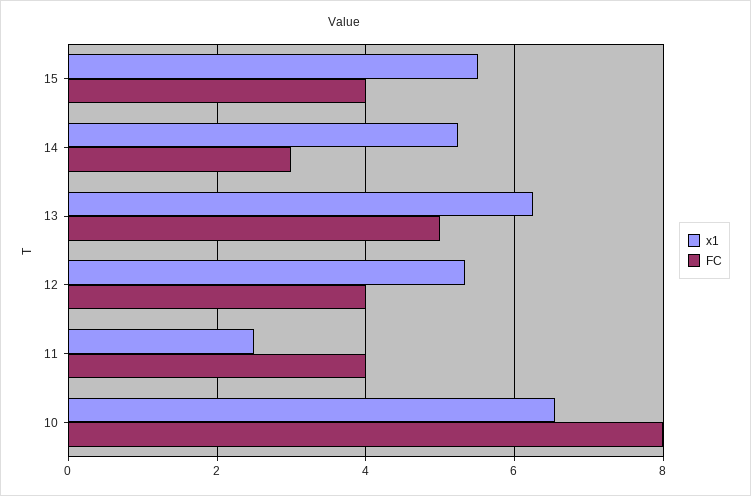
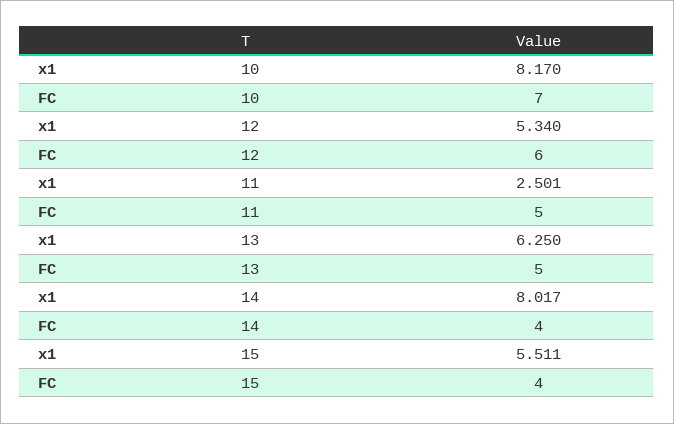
  {
    "x1": {
      "15": 5.511,
-     "14": 5.2,
+     "14": 8.017,
      "13": 6.25,
      "12": 5.34,
      "11": 2.501,
-     "10": 6.6
+     "10": 8.17
    },
    "FC": {
      "15": 4,
-     "14": 3,
+     "14": 4,
      "13": 5,
-     "12": 4,
+     "12": 6,
-     "11": 4,
+     "11": 5,
-     "10": 8
+     "10": 7
    }
  }

